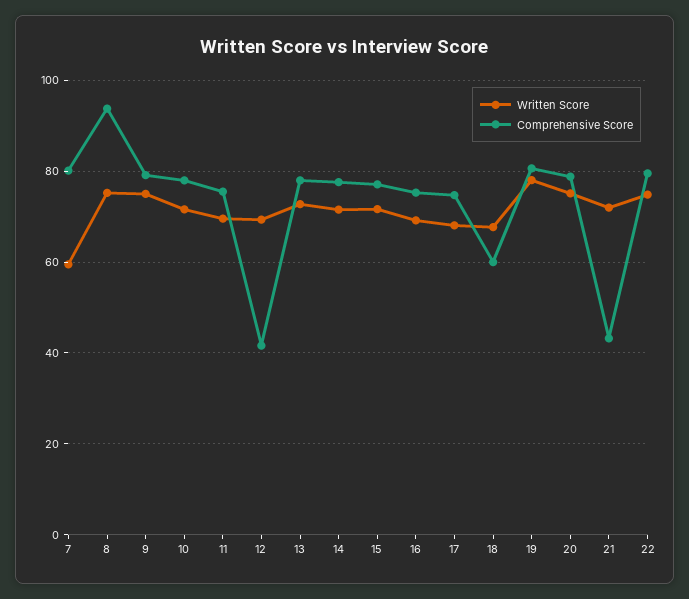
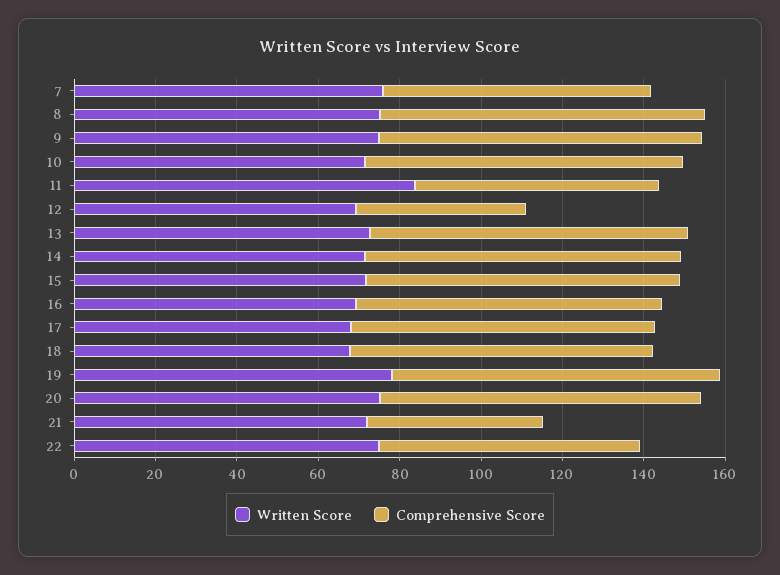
  {
    "Written Score": {
-     "7": 60,
+     "7": 75,
      "8": 76,
      "9": 76,
      "10": 72,
-     "11": 70,
+     "11": 85,
      "12": 70,
      "13": 72,
      "14": 72,
      "15": 72,
      "16": 70,
      "17": 68,
      "18": 68,
      "19": 78,
      "20": 76,
      "21": 72,
      "22": 74
    },
    "Comprehensive Score": {
-     "7": 80,
+     "7": 65,
-     "8": 94,
+     "8": 80,
      "9": 80,
      "10": 78,
-     "11": 76,
+     "11": 60,
      "12": 42,
      "13": 78,
      "14": 78,
      "15": 78,
      "16": 76,
      "17": 74,
-     "18": 60,
+     "18": 75,
      "19": 80,
      "20": 78,
      "21": 44,
-     "22": 80
+     "22": 65
    }
  }

